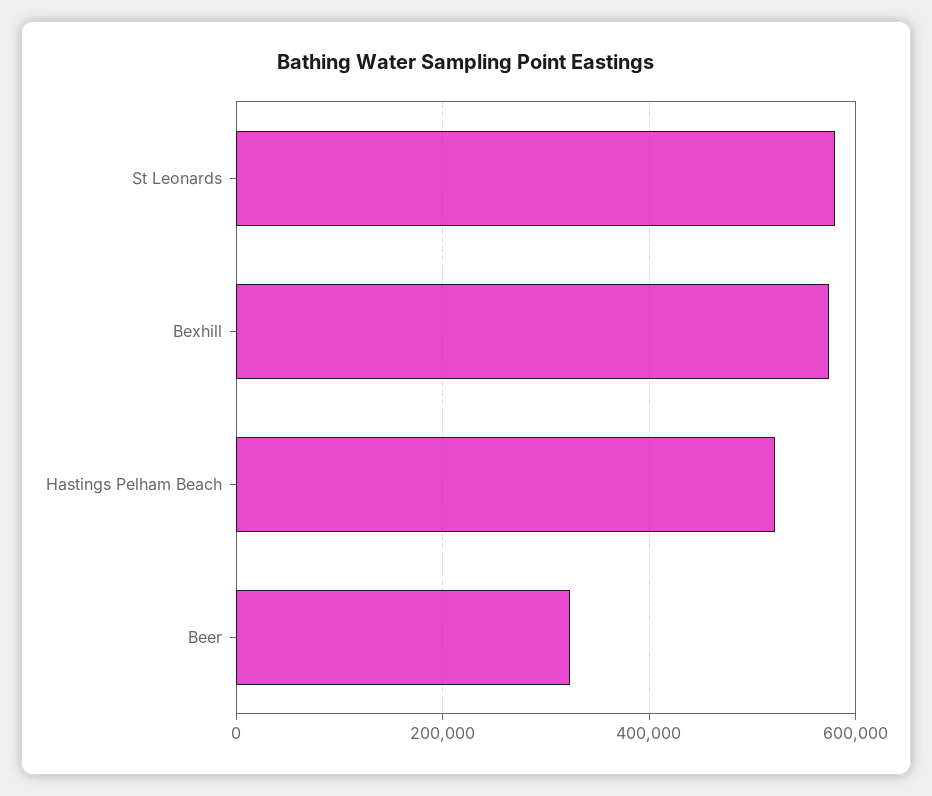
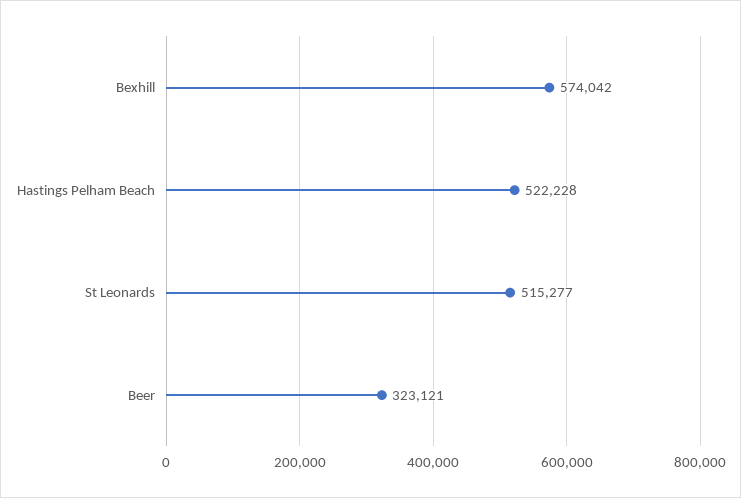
  {
-   "St Leonards": 580000,
+   "St Leonards": 515277,
    "Bexhill": 574042,
    "Hastings Pelham Beach": 522228,
    "Beer": 323121
  }

